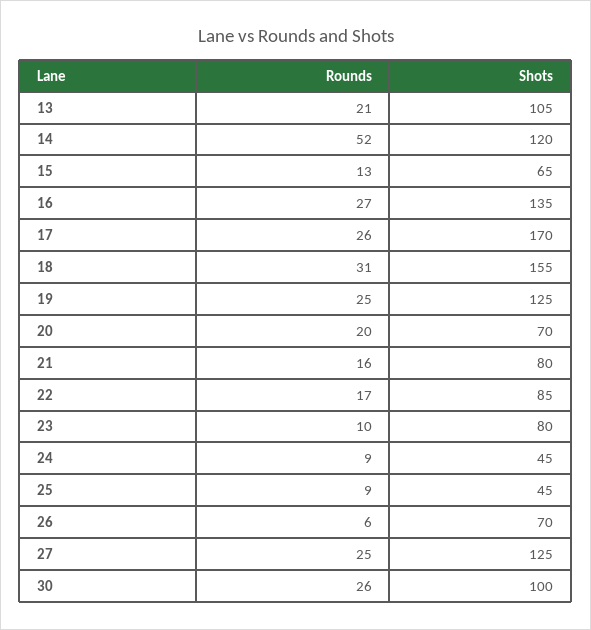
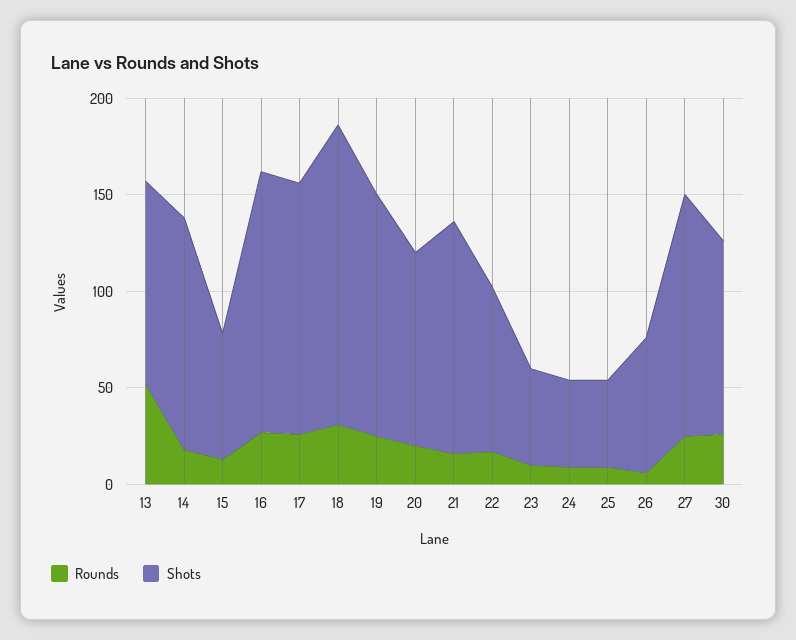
  {
    "Rounds": {
-     "13": 21,
+     "13": 50,
-     "14": 52,
+     "14": 20,
      "15": 13,
      "16": 27,
      "17": 26,
      "18": 31,
      "19": 25,
      "20": 20,
      "21": 16,
      "22": 17,
      "23": 10,
      "24": 9,
      "25": 9,
      "26": 6,
      "27": 25,
      "30": 26
    },
    "Shots": {
      "13": 105,
      "14": 120,
      "15": 65,
      "16": 135,
-     "17": 170,
+     "17": 130,
      "18": 155,
      "19": 125,
-     "20": 70,
+     "20": 100,
-     "21": 80,
+     "21": 120,
      "22": 85,
-     "23": 80,
+     "23": 50,
      "24": 45,
      "25": 45,
      "26": 70,
      "27": 125,
      "30": 100
    }
  }

